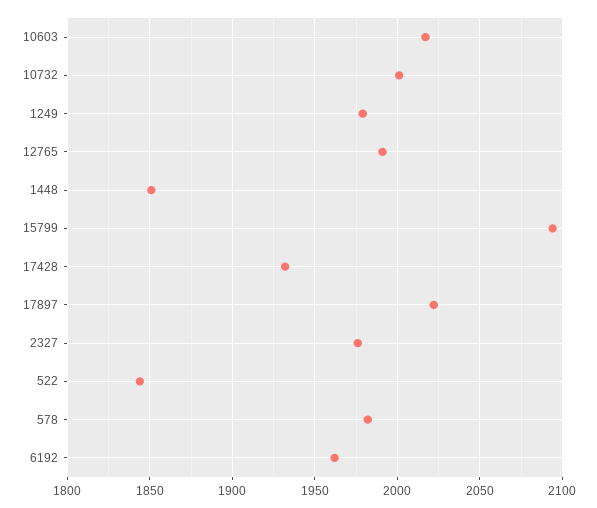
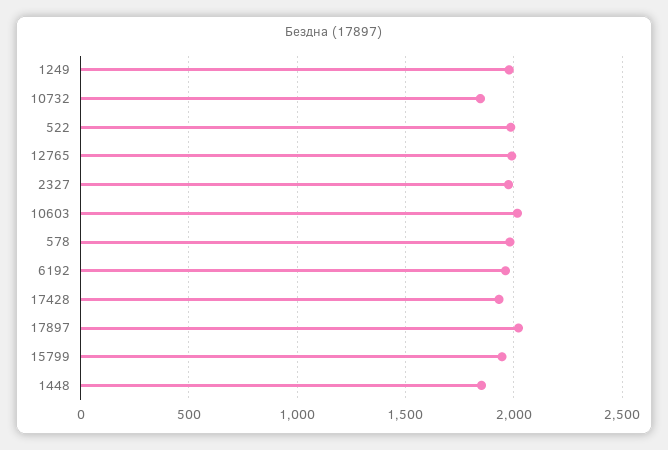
  {
    "10603": 2015,
-   "10732": 2000,
+   "10732": 1850,
    "1249": 1980,
    "12765": 1990,
    "1448": 1850,
-   "15799": 2095,
+   "15799": 1950,
    "17428": 1930,
    "17897": 2020,
    "2327": 1975,
-   "522": 1845,
+   "522": 2000,
    "578": 1980,
    "6192": 1960
  }

